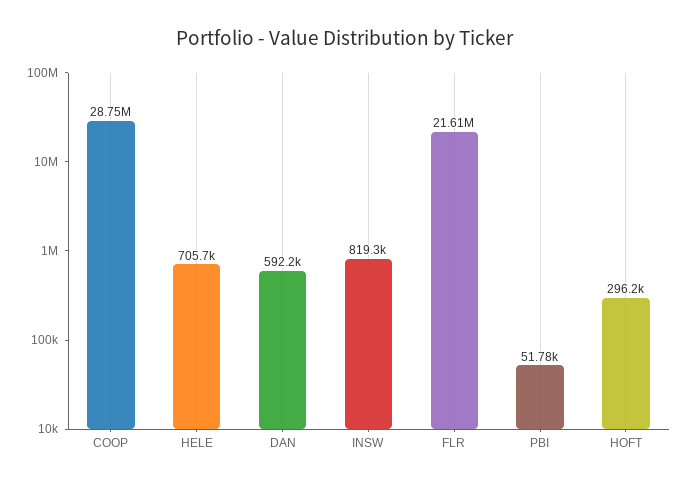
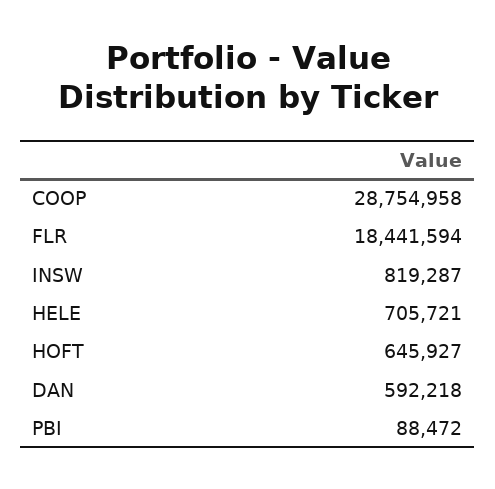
  {
    "COOP": 28754958,
    "HELE": 705721,
    "DAN": 592218,
    "INSW": 819287,
-   "FLR": 21610000,
+   "FLR": 18441594,
-   "PBI": 51780,
+   "PBI": 88472,
-   "HOFT": 296200
+   "HOFT": 645927
  }

